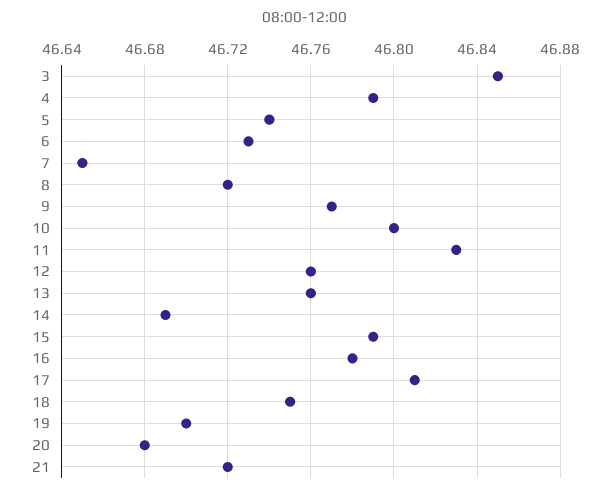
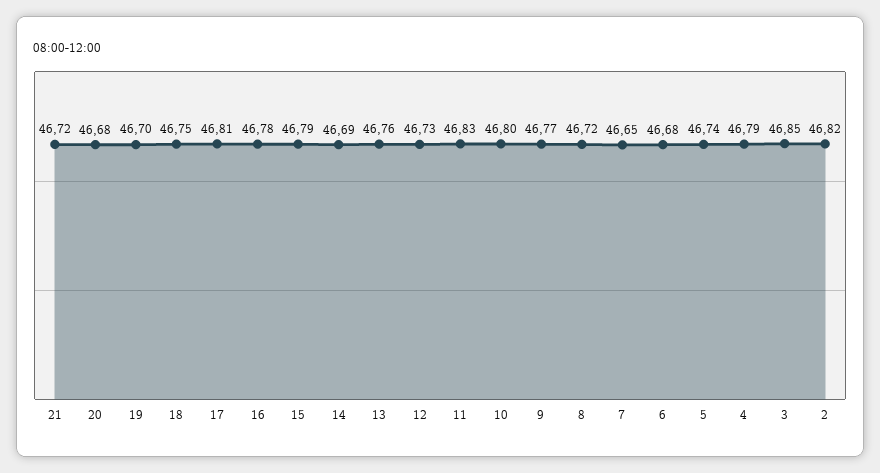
  {
    "3": 46.85,
    "4": 46.79,
    "5": 46.74,
-   "6": 46.73,
+   "6": 46.68,
    "7": 46.65,
    "8": 46.72,
    "9": 46.77,
    "10": 46.8,
    "11": 46.83,
-   "12": 46.76,
+   "12": 46.73,
    "13": 46.76,
    "14": 46.69,
    "15": 46.79,
    "16": 46.78,
    "17": 46.81,
    "18": 46.75,
    "19": 46.7,
    "20": 46.68,
-   "21": 46.72
+   "21": 46.72,
+   "2": 46.82
  }

